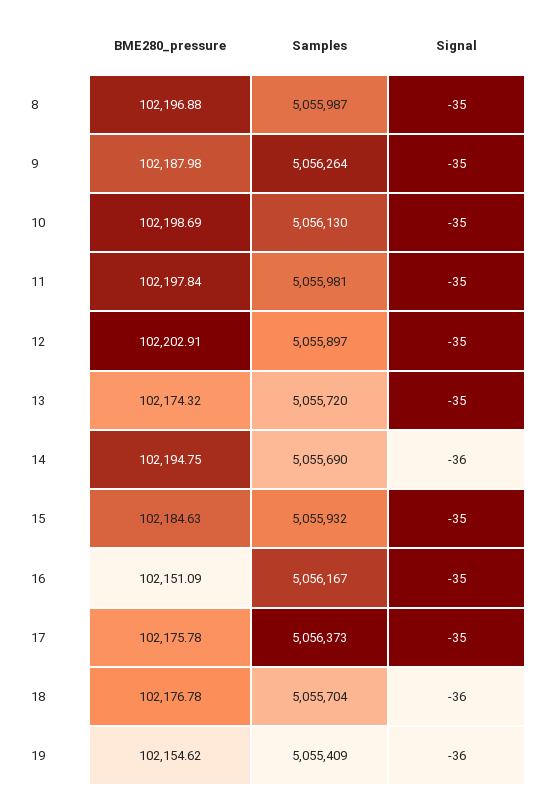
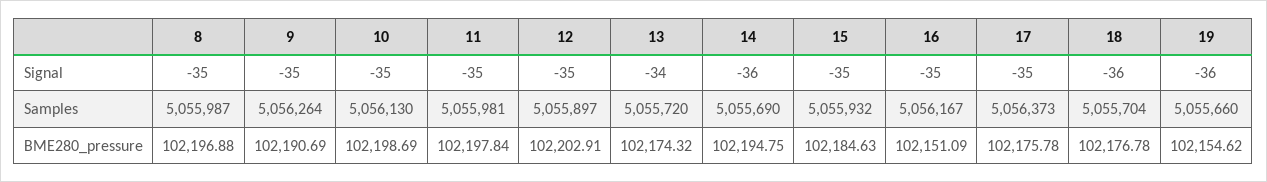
  {
    "BME280_pressure": {
      "8": 102196.88,
-     "9": 102187.98,
+     "9": 102190.69,
      "10": 102198.69,
      "11": 102197.84,
      "12": 102202.91,
      "13": 102174.32,
      "14": 102194.75,
      "15": 102184.63,
      "16": 102151.09,
      "17": 102175.78,
      "18": 102176.78,
      "19": 102154.62
    },
    "Samples": {
      "8": 5055987,
      "9": 5056264,
      "10": 5056130,
      "11": 5055981,
      "12": 5055897,
      "13": 5055720,
      "14": 5055690,
      "15": 5055932,
      "16": 5056167,
      "17": 5056373,
      "18": 5055704,
-     "19": 5055409
+     "19": 5055660
    },
    "Signal": {
      "8": -35,
      "9": -35,
      "10": -35,
      "11": -35,
      "12": -35,
-     "13": -35,
+     "13": -34,
      "14": -36,
      "15": -35,
      "16": -35,
      "17": -35,
      "18": -36,
      "19": -36
    }
  }

